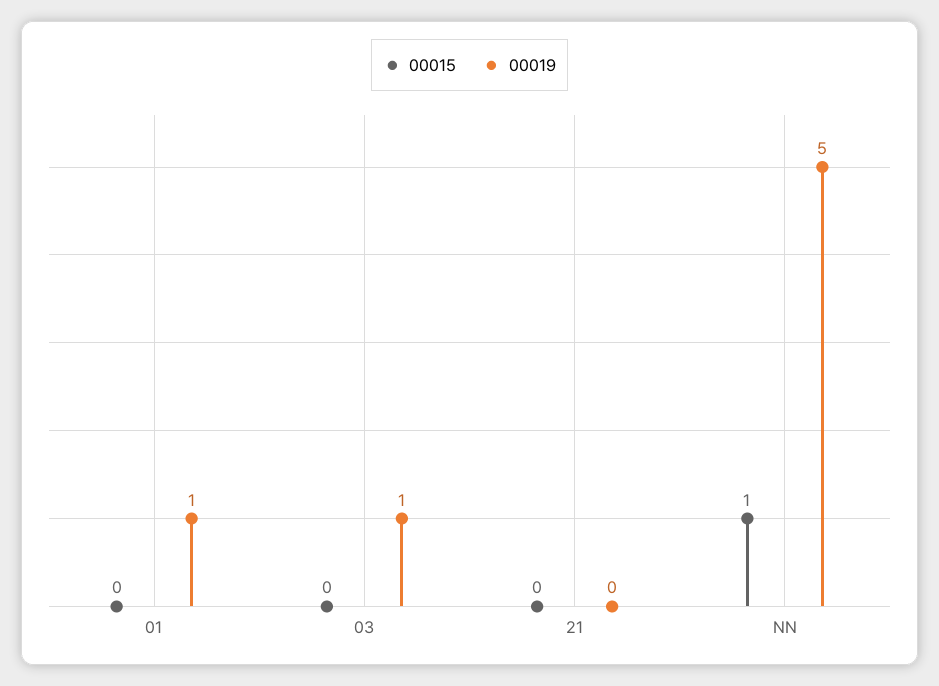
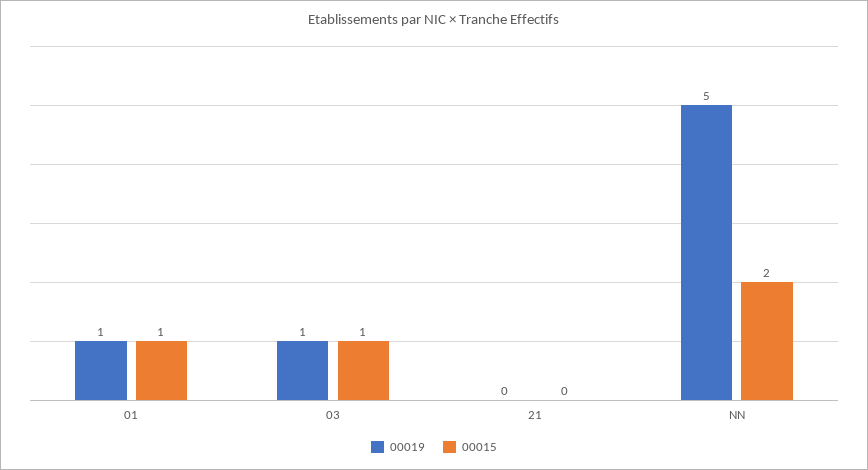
  {
    "00015": {
-     "01": 0,
+     "01": 1,
-     "03": 0,
+     "03": 1,
      "21": 0,
-     "NN": 1
+     "NN": 2
    },
    "00019": {
      "01": 1,
      "03": 1,
      "21": 0,
      "NN": 5
    }
  }

